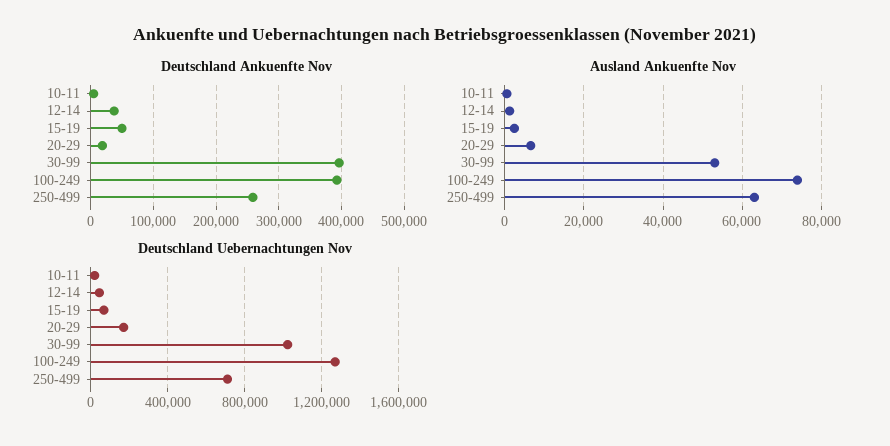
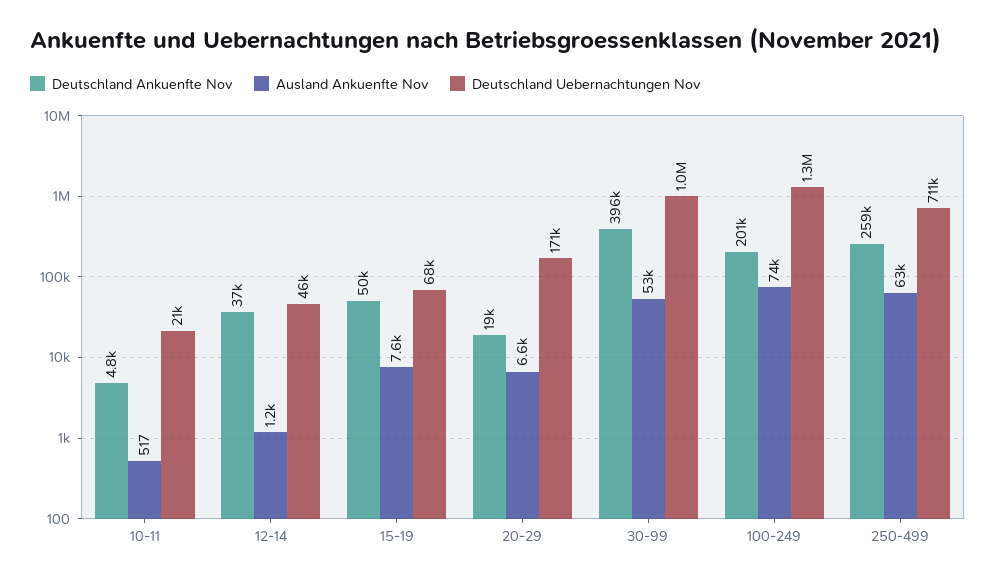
  {
    "Deutschland Ankuenfte Nov": {
      "10-11": 4800,
      "12-14": 37000,
      "15-19": 50000,
      "20-29": 19000,
      "30-99": 396000,
-     "100-249": 390000,
+     "100-249": 201000,
      "250-499": 259000
    },
    "Ausland Ankuenfte Nov": {
      "10-11": 517,
      "12-14": 1200,
-     "15-19": 2000,
+     "15-19": 7600,
      "20-29": 6600,
      "30-99": 53000,
      "100-249": 74000,
      "250-499": 63000
    },
    "Deutschland Uebernachtungen Nov": {
      "10-11": 21000,
      "12-14": 46000,
      "15-19": 68000,
      "20-29": 171000,
      "30-99": 1000000,
      "100-249": 1300000,
      "250-499": 711000
    }
  }

